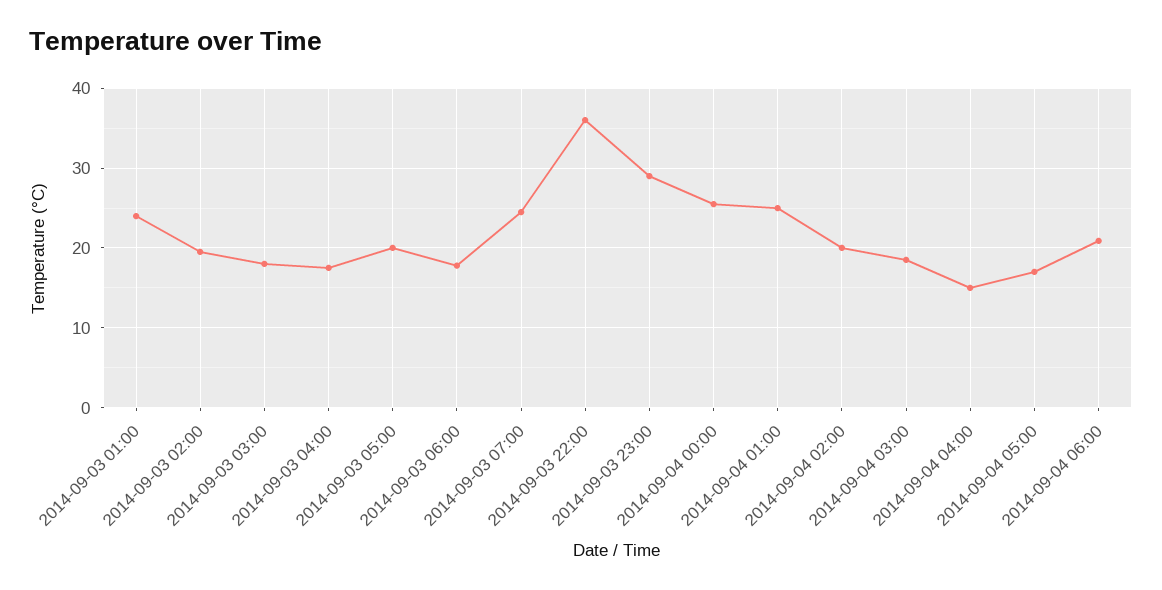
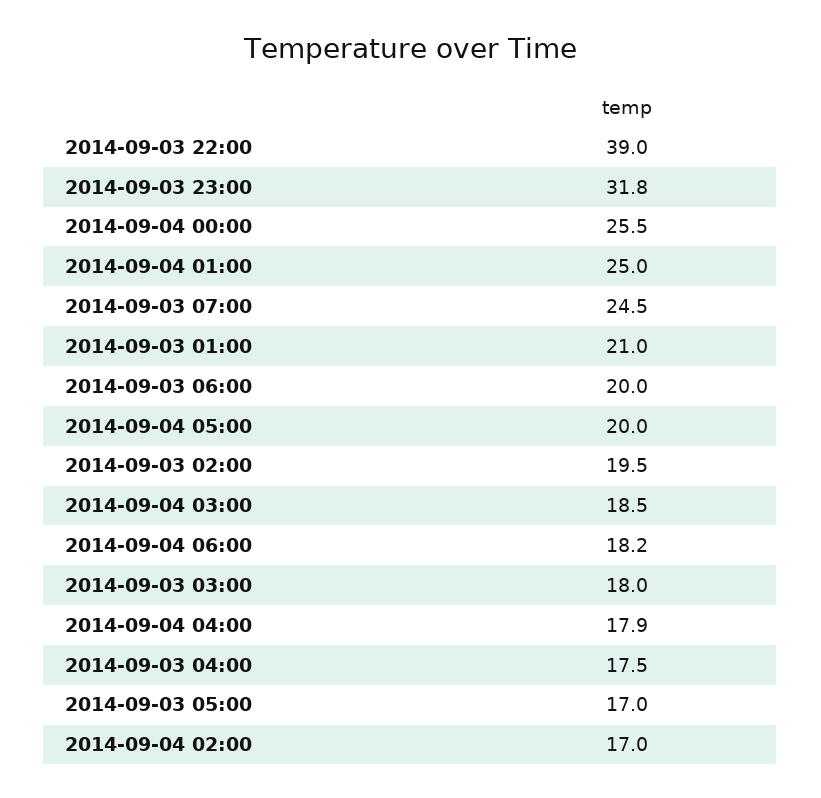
  {
-   "2014-09-03 01:00": 24,
+   "2014-09-03 01:00": 21,
    "2014-09-03 02:00": 19.5,
    "2014-09-03 03:00": 18,
    "2014-09-03 04:00": 17.5,
-   "2014-09-03 05:00": 20,
+   "2014-09-03 05:00": 17,
-   "2014-09-03 06:00": 18,
+   "2014-09-03 06:00": 20,
    "2014-09-03 07:00": 24.5,
-   "2014-09-03 22:00": 36,
+   "2014-09-03 22:00": 39,
-   "2014-09-03 23:00": 29,
+   "2014-09-03 23:00": 31.8,
    "2014-09-04 00:00": 25.5,
    "2014-09-04 01:00": 25,
-   "2014-09-04 02:00": 20,
+   "2014-09-04 02:00": 17,
    "2014-09-04 03:00": 18.5,
-   "2014-09-04 04:00": 15,
+   "2014-09-04 04:00": 17.9,
-   "2014-09-04 05:00": 17,
+   "2014-09-04 05:00": 20,
-   "2014-09-04 06:00": 21
+   "2014-09-04 06:00": 18.2
  }

